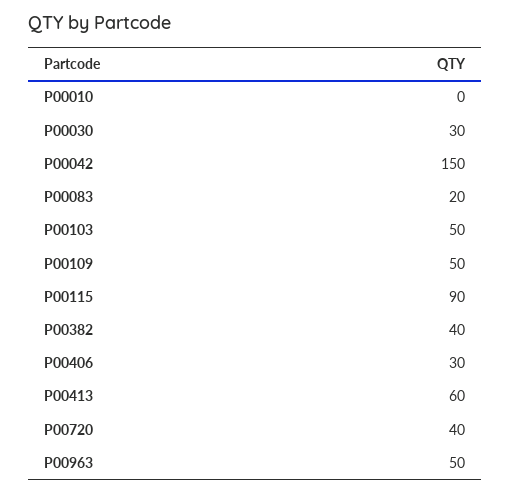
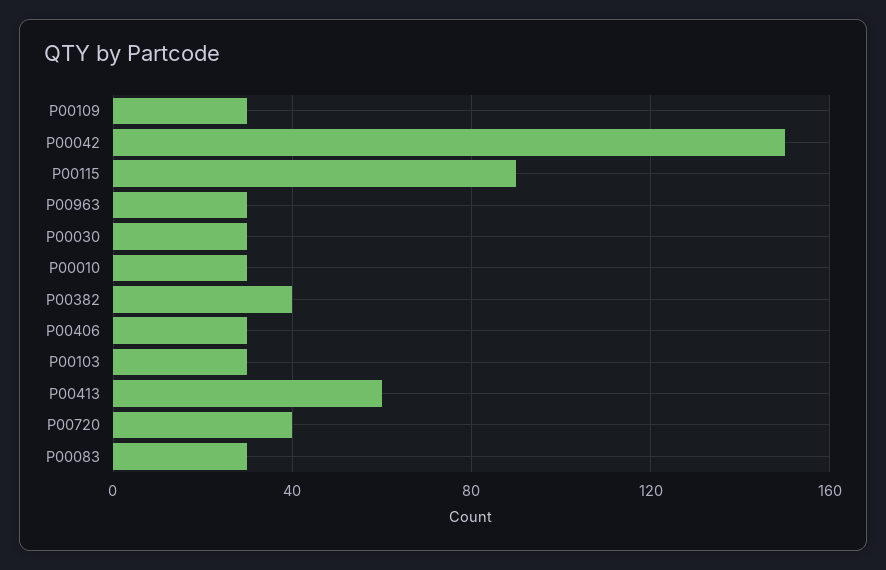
  {
-   "P00010": 0,
+   "P00010": 30,
    "P00030": 30,
    "P00042": 150,
-   "P00083": 20,
+   "P00083": 30,
-   "P00103": 50,
+   "P00103": 30,
-   "P00109": 50,
+   "P00109": 30,
    "P00115": 90,
    "P00382": 40,
    "P00406": 30,
    "P00413": 60,
    "P00720": 40,
-   "P00963": 50
+   "P00963": 30
  }

